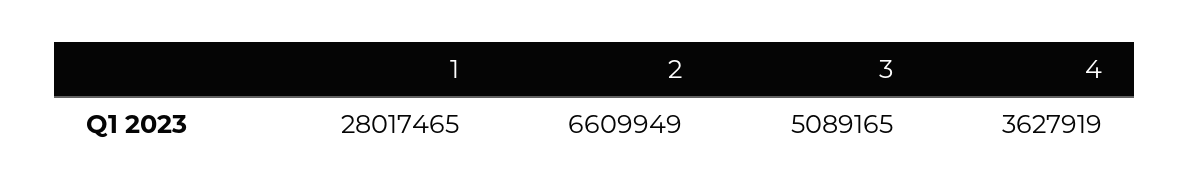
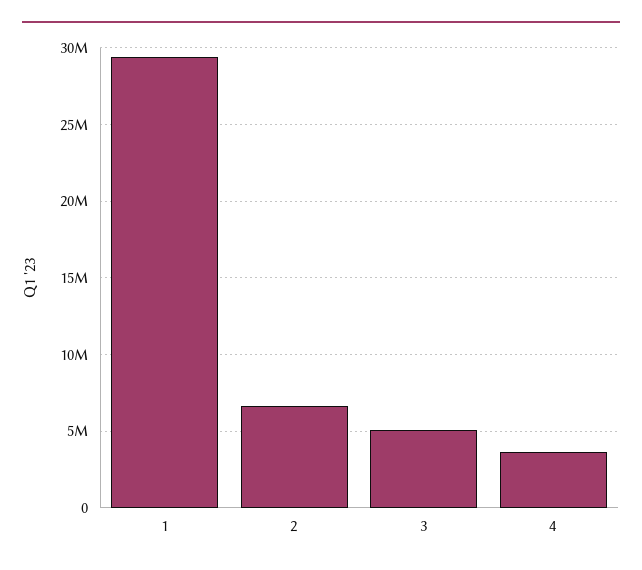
  {
-   "1": 28017465,
+   "1": 29500000,
    "2": 6609949,
    "3": 5089165,
    "4": 3627919
  }

